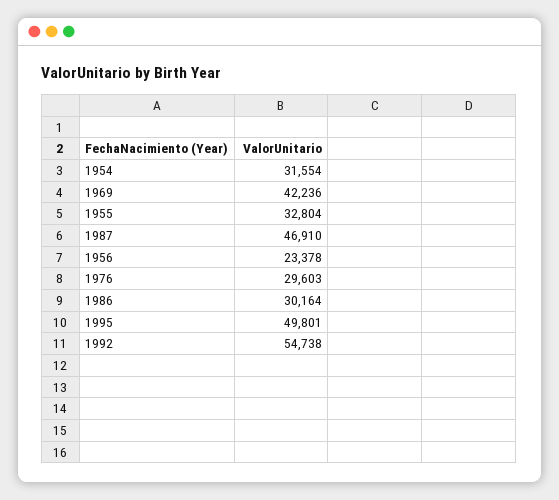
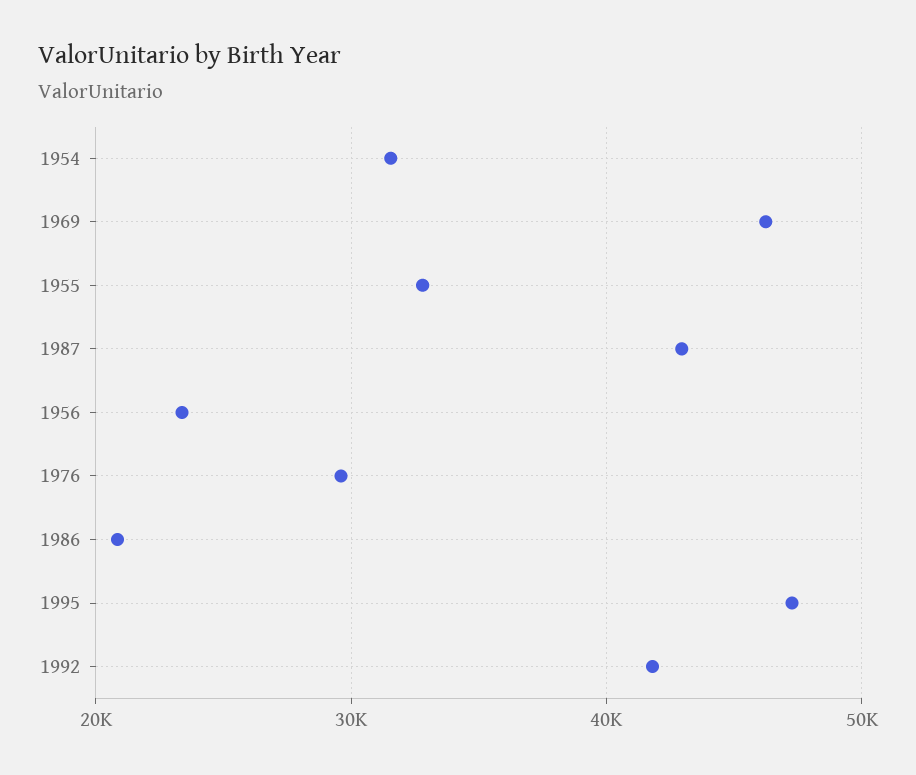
  {
    "1954": 31554,
-   "1969": 42236,
+   "1969": 46000,
    "1955": 32804,
-   "1987": 46910,
+   "1987": 43000,
    "1956": 23378,
    "1976": 29603,
-   "1986": 30164,
+   "1986": 21000,
-   "1995": 49801,
+   "1995": 47000,
-   "1992": 54738
+   "1992": 42000
  }

